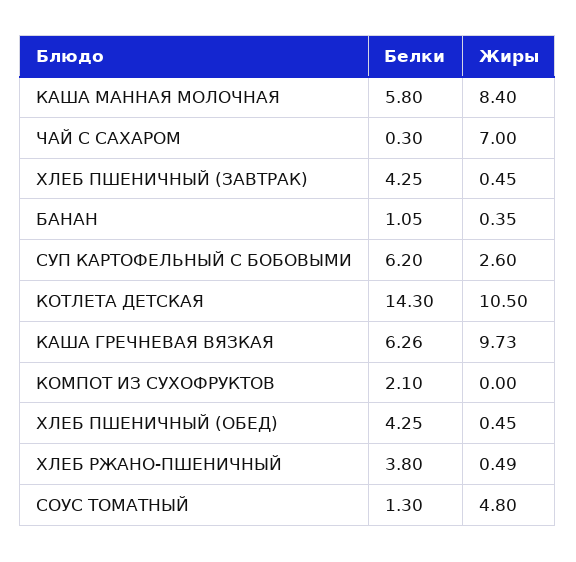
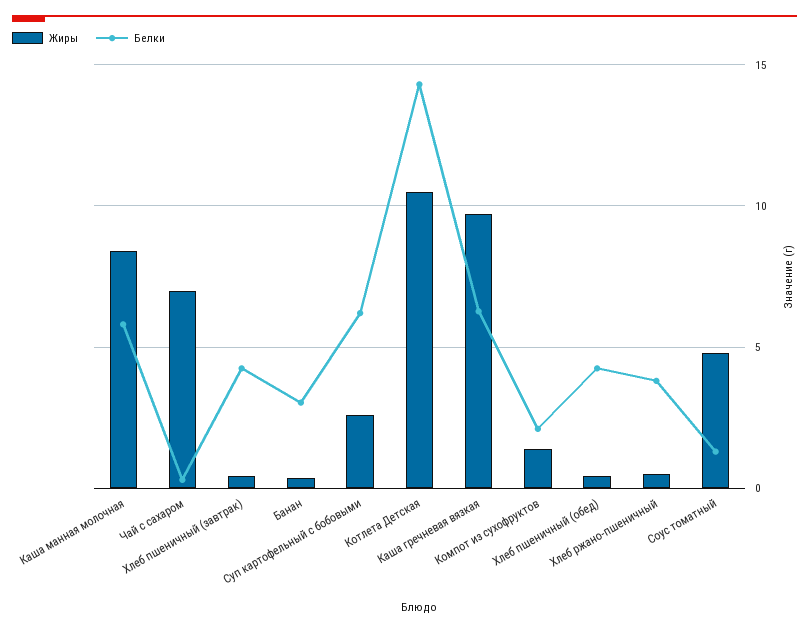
  {
    "Белки": {
      "КАША МАННАЯ МОЛОЧНАЯ": 5.8,
      "ЧАЙ С САХАРОМ": 0.3,
      "ХЛЕБ ПШЕНИЧНЫЙ (ЗАВТРАК)": 4.25,
-     "БАНАН": 1.05,
+     "БАНАН": 3,
      "СУП КАРТОФЕЛЬНЫЙ С БОБОВЫМИ": 6.2,
      "КОТЛЕТА ДЕТСКАЯ": 14.3,
      "КАША ГРЕЧНЕВАЯ ВЯЗКАЯ": 6.26,
      "КОМПОТ ИЗ СУХОФРУКТОВ": 2.1,
      "ХЛЕБ ПШЕНИЧНЫЙ (ОБЕД)": 4.25,
      "ХЛЕБ РЖАНО-ПШЕНИЧНЫЙ": 3.8,
      "СОУС ТОМАТНЫЙ": 1.3
    },
    "Жиры": {
      "КАША МАННАЯ МОЛОЧНАЯ": 8.4,
      "ЧАЙ С САХАРОМ": 7,
      "ХЛЕБ ПШЕНИЧНЫЙ (ЗАВТРАК)": 0.45,
      "БАНАН": 0.35,
      "СУП КАРТОФЕЛЬНЫЙ С БОБОВЫМИ": 2.6,
      "КОТЛЕТА ДЕТСКАЯ": 10.5,
      "КАША ГРЕЧНЕВАЯ ВЯЗКАЯ": 9.73,
-     "КОМПОТ ИЗ СУХОФРУКТОВ": 0,
+     "КОМПОТ ИЗ СУХОФРУКТОВ": 1.5,
      "ХЛЕБ ПШЕНИЧНЫЙ (ОБЕД)": 0.45,
      "ХЛЕБ РЖАНО-ПШЕНИЧНЫЙ": 0.49,
      "СОУС ТОМАТНЫЙ": 4.8
    }
  }

